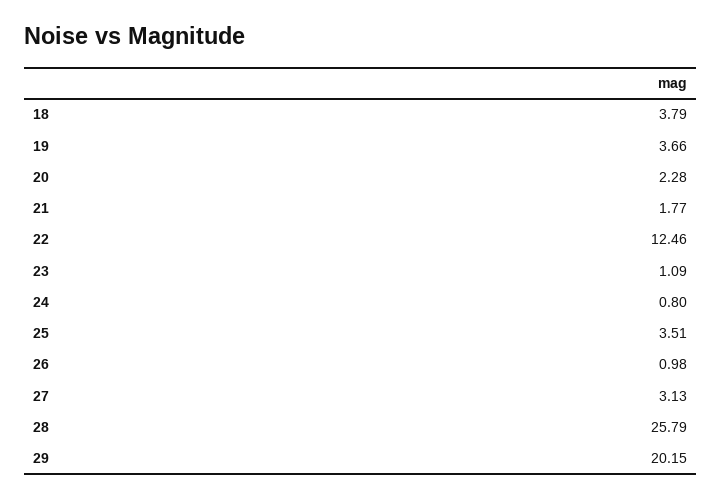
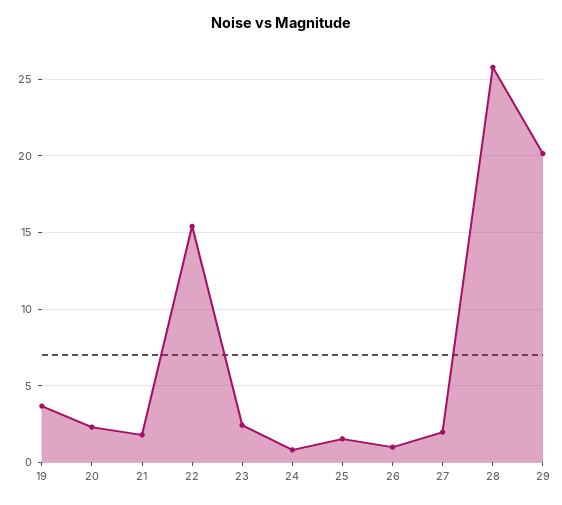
  {
-   "18": 3.79,
    "19": 3.66,
    "20": 2.28,
    "21": 1.77,
-   "22": 12.46,
+   "22": 15.5,
-   "23": 1.09,
+   "23": 2.5,
    "24": 0.8,
-   "25": 3.51,
+   "25": 1.5,
    "26": 0.98,
-   "27": 3.13,
+   "27": 2,
    "28": 25.79,
    "29": 20.15
  }

